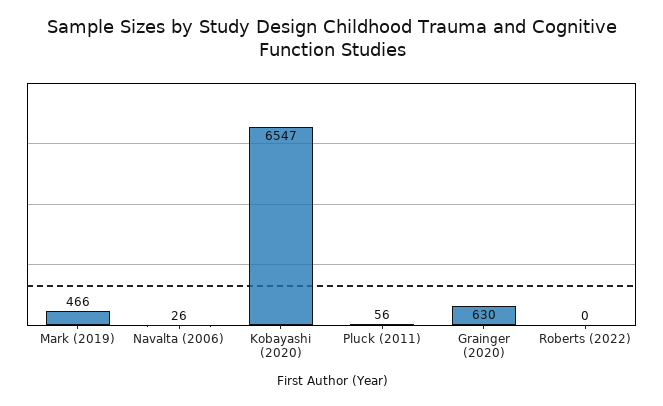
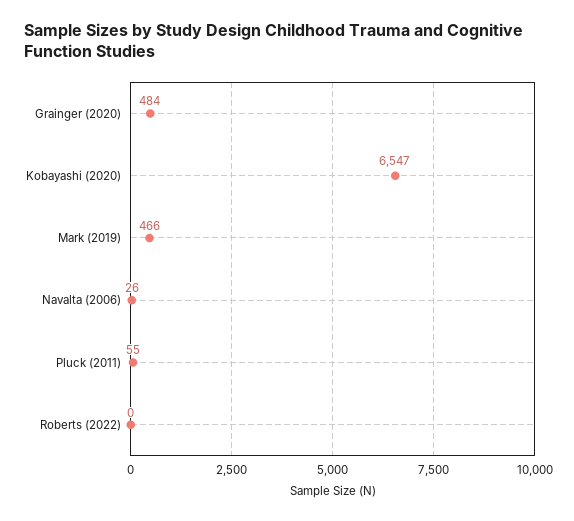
  {
    "Mark (2019)": 466,
    "Navalta (2006)": 26,
    "Kobayashi (2020)": 6547,
-   "Pluck (2011)": 56,
+   "Pluck (2011)": 55,
-   "Grainger (2020)": 630,
+   "Grainger (2020)": 484,
    "Roberts (2022)": 0
  }

